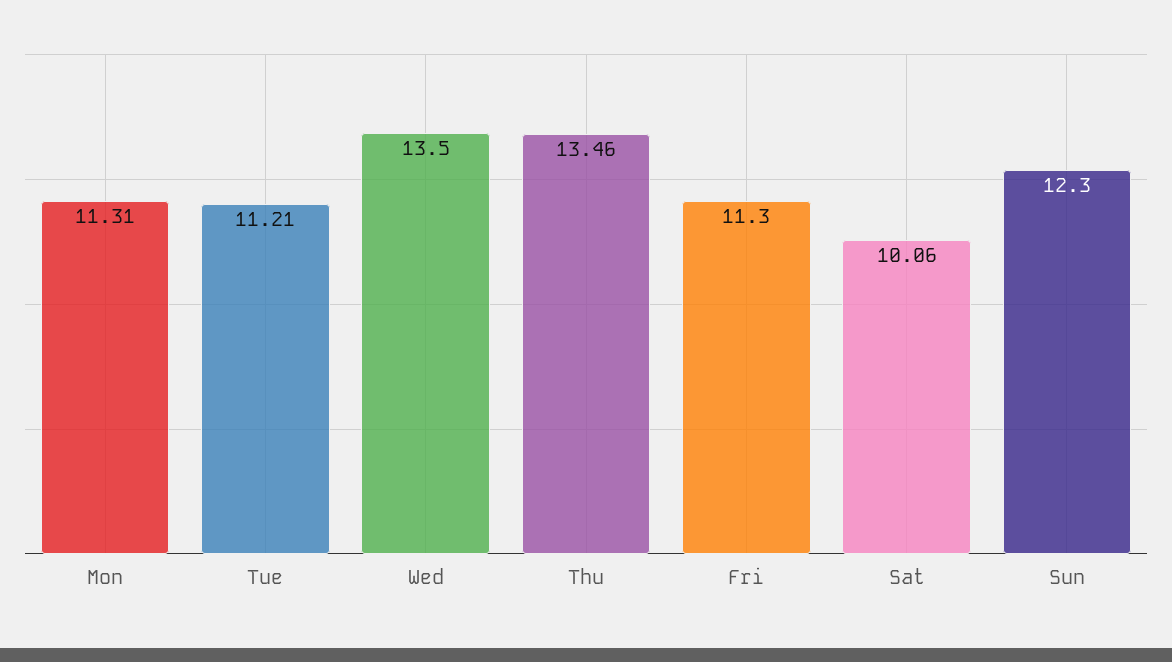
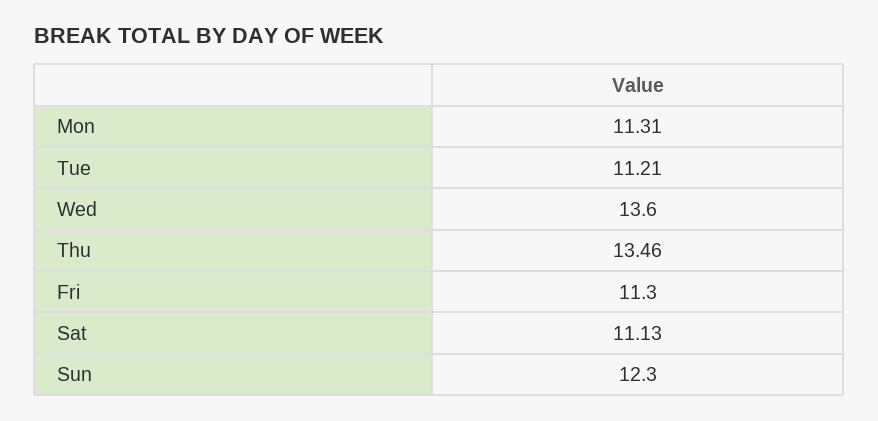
  {
    "Mon": 11.31,
    "Tue": 11.21,
-   "Wed": 13.5,
+   "Wed": 13.6,
    "Thu": 13.46,
    "Fri": 11.3,
-   "Sat": 10.06,
+   "Sat": 11.13,
    "Sun": 12.3
  }

